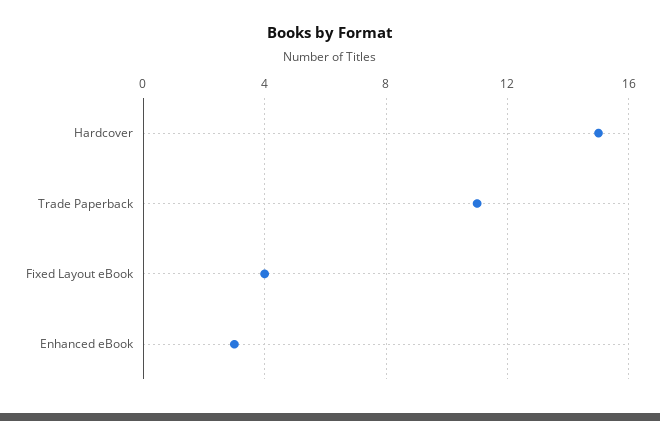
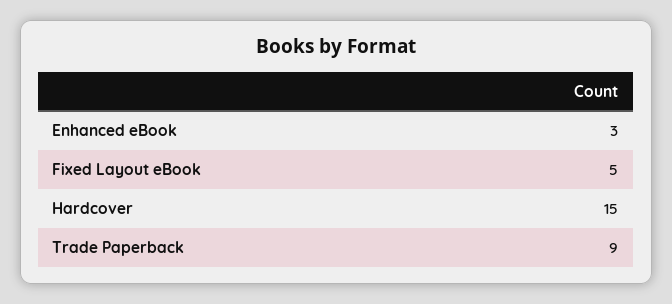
  {
    "Hardcover": 15,
-   "Trade Paperback": 11,
+   "Trade Paperback": 9,
-   "Fixed Layout eBook": 4,
+   "Fixed Layout eBook": 5,
    "Enhanced eBook": 3
  }

